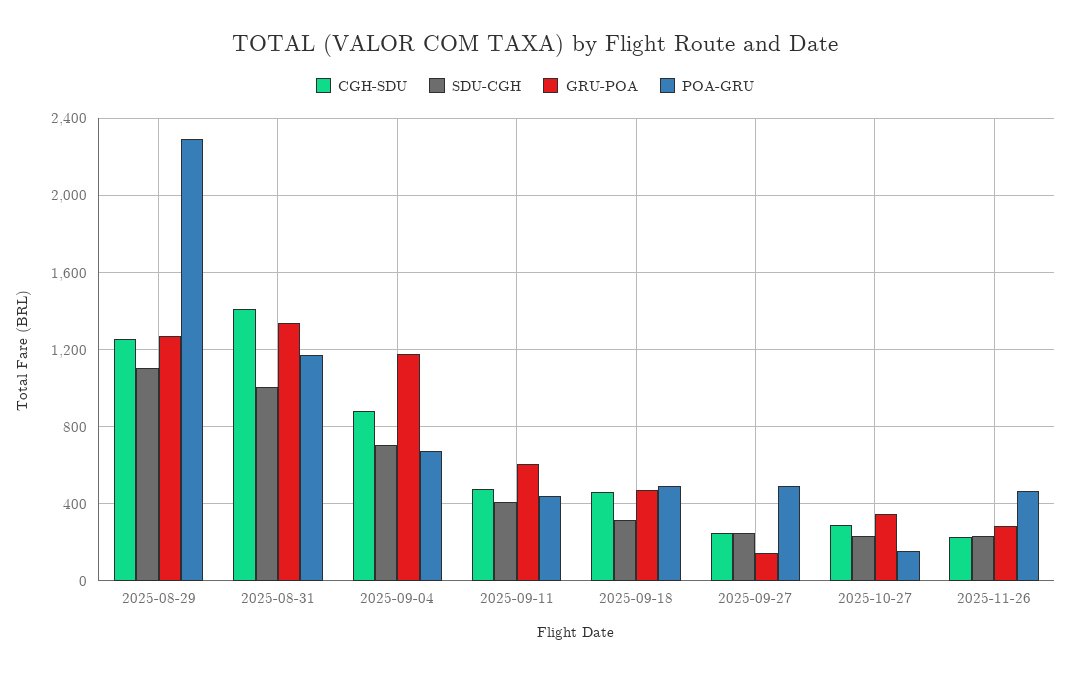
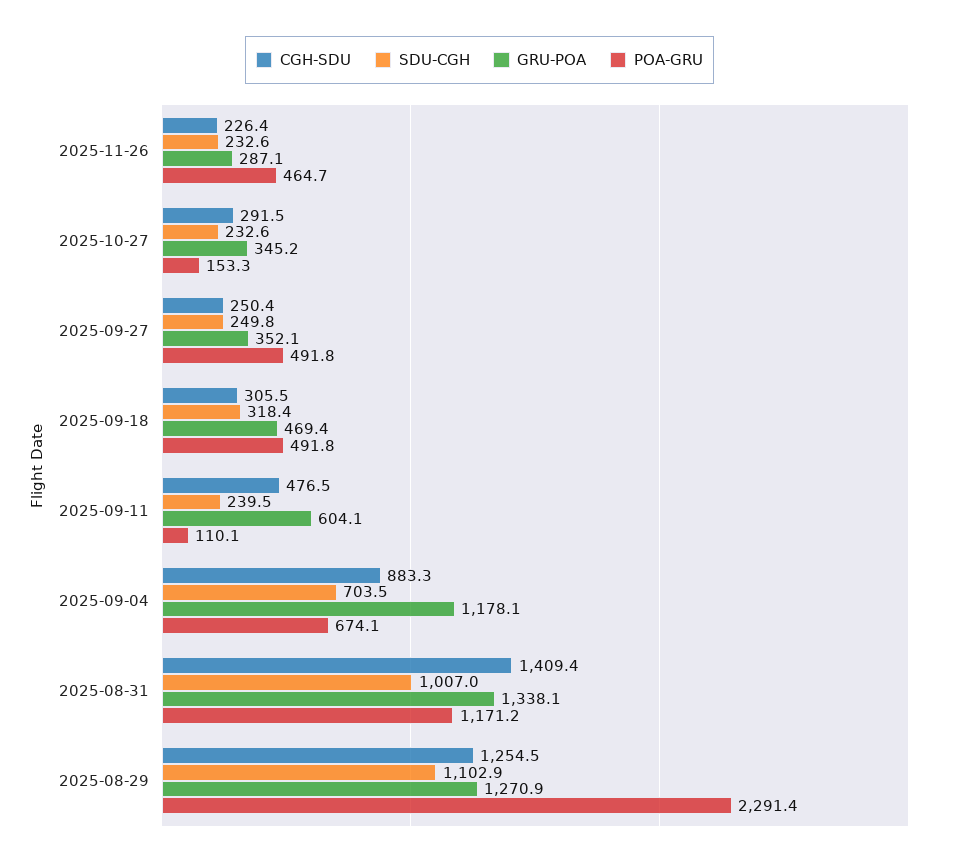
  {
    "CGH-SDU": {
      "2025-08-29": 1254.5,
      "2025-08-31": 1409.4,
      "2025-09-04": 883.3,
      "2025-09-11": 476.5,
-     "2025-09-18": 450,
+     "2025-09-18": 305.5,
      "2025-09-27": 250.4,
      "2025-10-27": 291.5,
      "2025-11-26": 226.4
    },
    "SDU-CGH": {
      "2025-08-29": 1102.9,
      "2025-08-31": 1007,
      "2025-09-04": 703.5,
-     "2025-09-11": 400,
+     "2025-09-11": 239.5,
      "2025-09-18": 318.4,
      "2025-09-27": 249.8,
      "2025-10-27": 232.6,
      "2025-11-26": 232.6
    },
    "GRU-POA": {
      "2025-08-29": 1270.9,
      "2025-08-31": 1338.1,
      "2025-09-04": 1178.1,
      "2025-09-11": 604.1,
      "2025-09-18": 469.4,
-     "2025-09-27": 150,
+     "2025-09-27": 352.1,
      "2025-10-27": 345.2,
      "2025-11-26": 287.1
    },
    "POA-GRU": {
      "2025-08-29": 2291.4,
      "2025-08-31": 1171.2,
      "2025-09-04": 674.1,
-     "2025-09-11": 450,
+     "2025-09-11": 110.1,
      "2025-09-18": 491.8,
      "2025-09-27": 491.8,
      "2025-10-27": 153.3,
      "2025-11-26": 464.7
    }
  }

